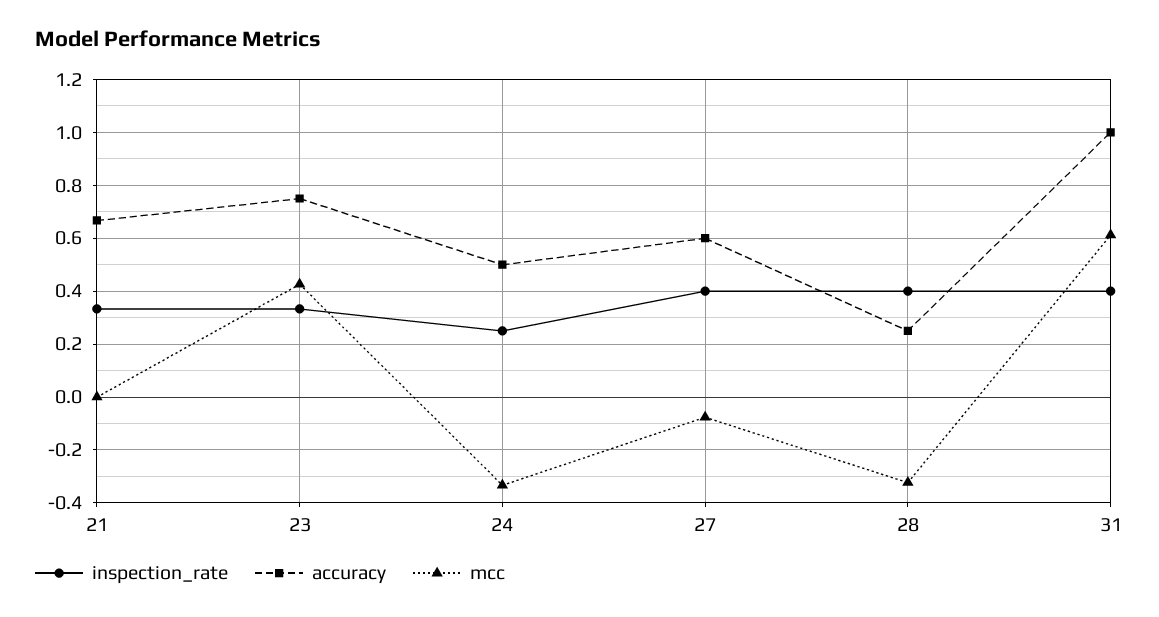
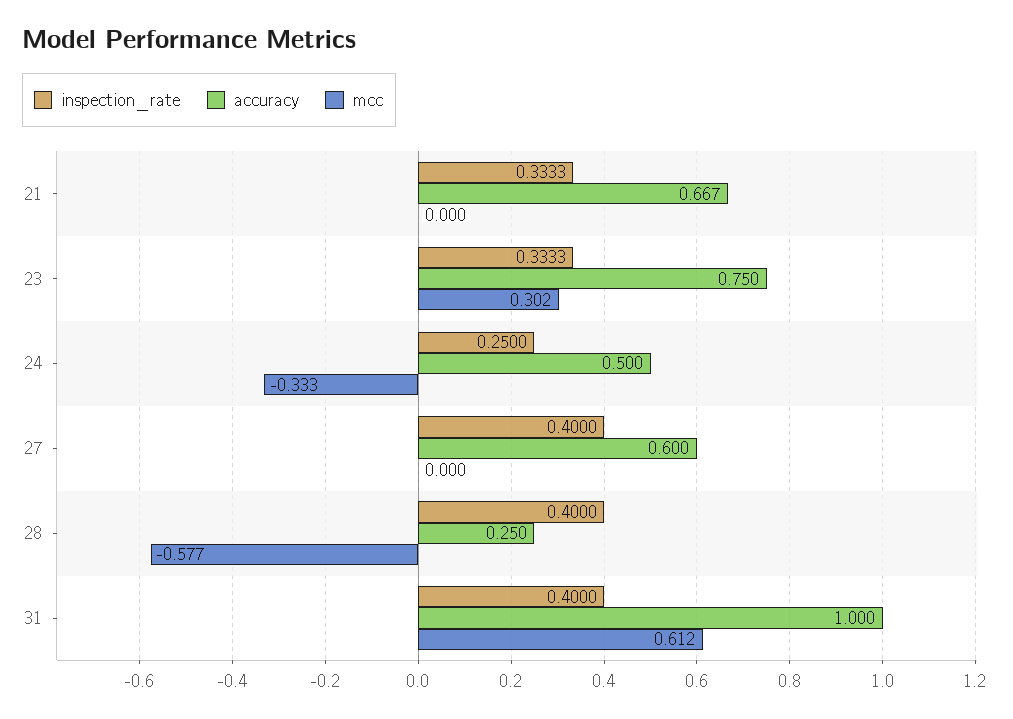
  {
    "inspection_rate": {
      "21": 0.3333,
      "23": 0.3333,
      "24": 0.25,
      "27": 0.4,
      "28": 0.4,
      "31": 0.4
    },
    "accuracy": {
      "21": 0.667,
      "23": 0.75,
      "24": 0.5,
      "27": 0.6,
      "28": 0.25,
      "31": 1
    },
    "mcc": {
      "21": 0,
-     "23": 0.425,
+     "23": 0.302,
      "24": -0.333,
-     "27": -0.075,
+     "27": 0,
-     "28": -0.325,
+     "28": -0.577,
      "31": 0.612
    }
  }

